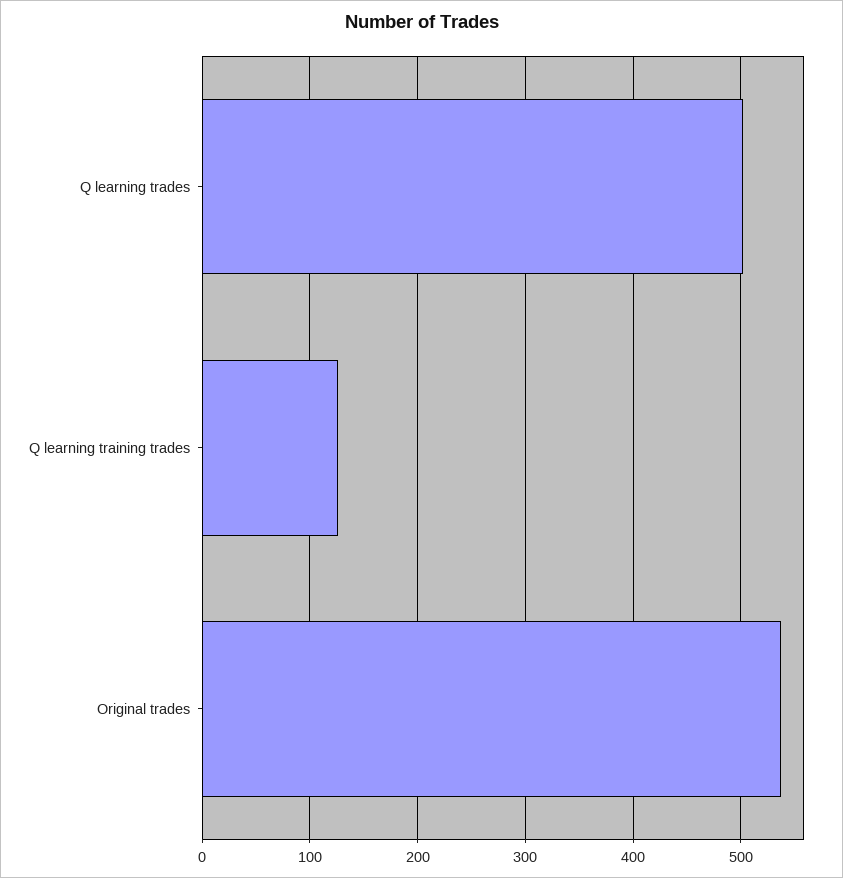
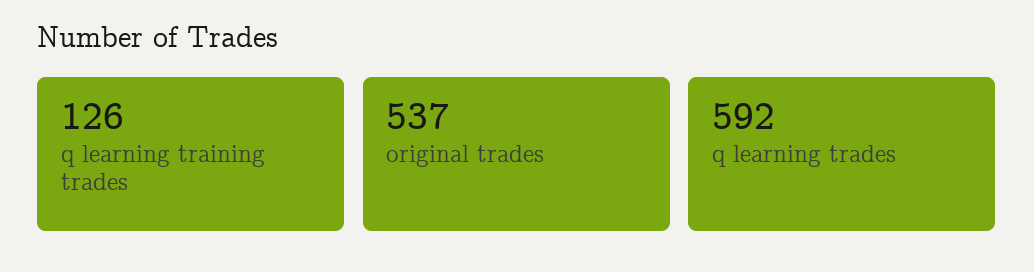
  {
-   "Q learning trades": 500,
+   "Q learning trades": 592,
    "Q learning training trades": 126,
    "Original trades": 537
  }

